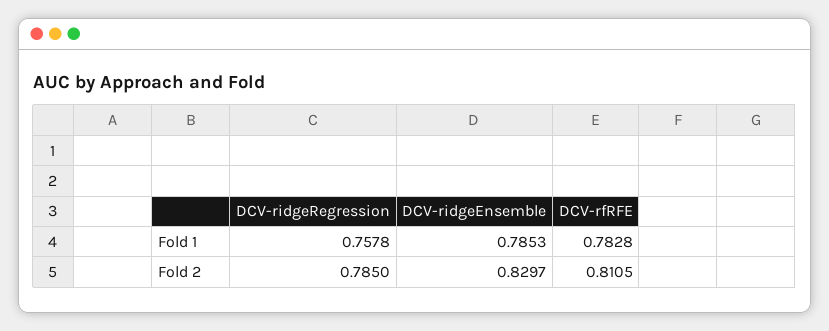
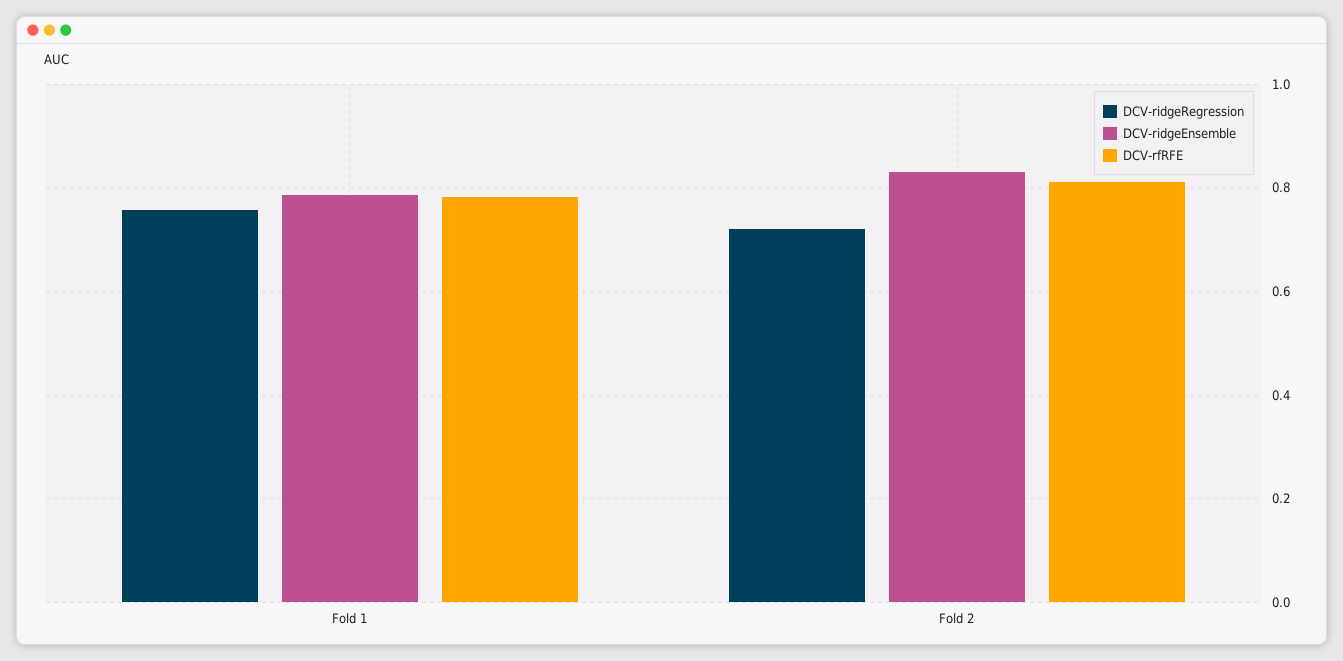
  {
    "DCV-ridgeRegression": {
      "Fold 1": 0.7578,
-     "Fold 2": 0.785
+     "Fold 2": 0.72
    },
    "DCV-ridgeEnsemble": {
      "Fold 1": 0.7853,
      "Fold 2": 0.8297
    },
    "DCV-rfRFE": {
      "Fold 1": 0.7828,
      "Fold 2": 0.8105
    }
  }

